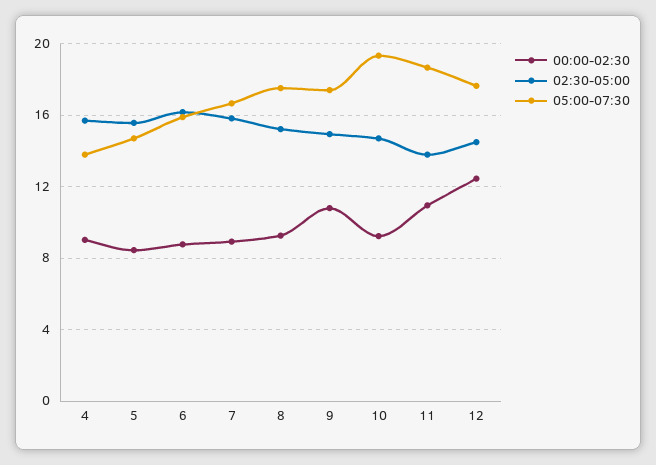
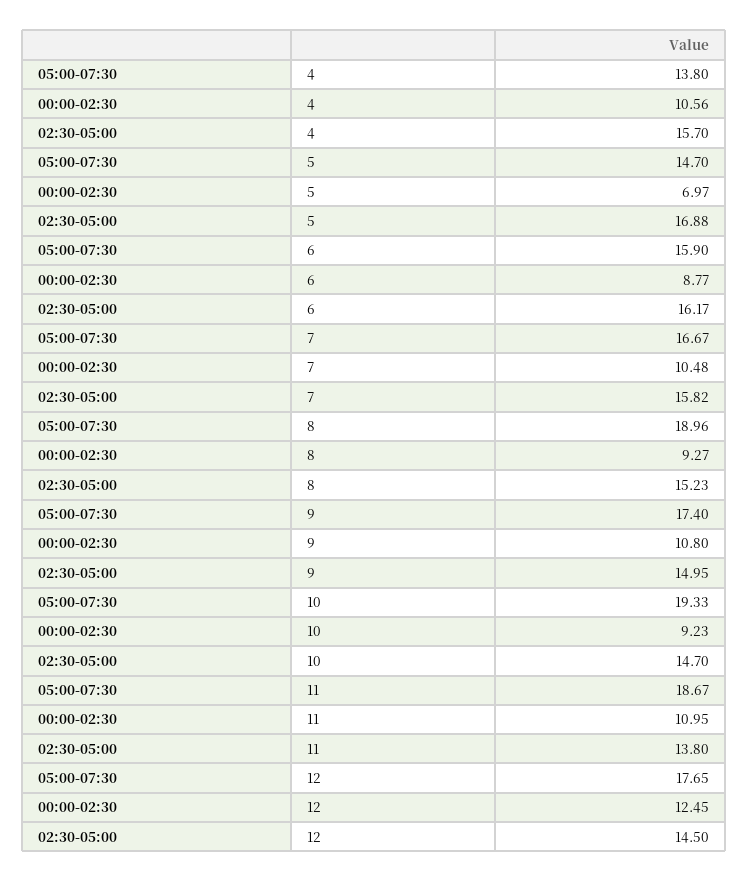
  {
    "00:00-02:30": {
-     "4": 9,
+     "4": 10.56,
-     "5": 8.5,
+     "5": 6.97,
      "6": 8.77,
-     "7": 9,
+     "7": 10.48,
      "8": 9.27,
      "9": 10.8,
      "10": 9.23,
      "11": 10.95,
      "12": 12.45
    },
    "02:30-05:00": {
      "4": 15.7,
-     "5": 15.5,
+     "5": 16.88,
      "6": 16.17,
      "7": 15.82,
      "8": 15.23,
      "9": 14.95,
      "10": 14.7,
      "11": 13.8,
      "12": 14.5
    },
    "05:00-07:30": {
      "4": 13.8,
      "5": 14.7,
      "6": 15.9,
      "7": 16.67,
-     "8": 17.5,
+     "8": 18.96,
      "9": 17.4,
      "10": 19.33,
      "11": 18.67,
      "12": 17.65
    }
  }

